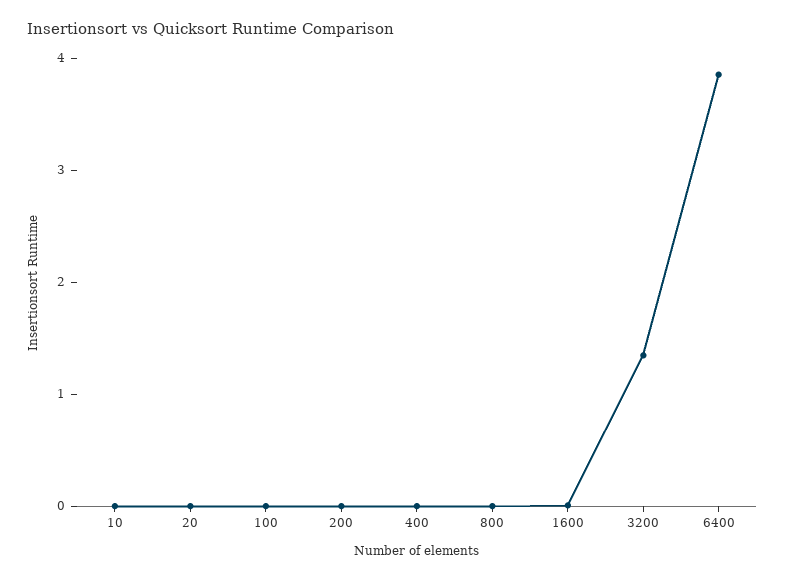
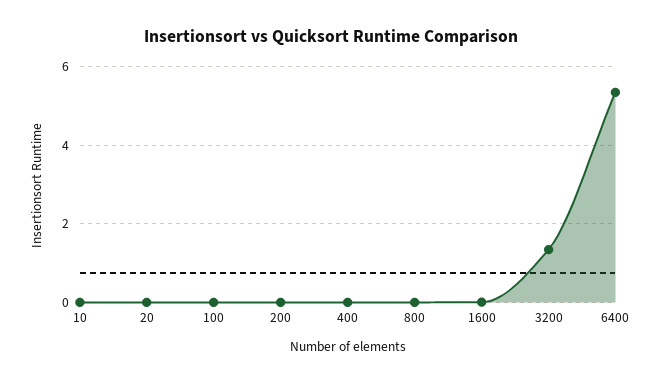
  {
    "10": 0,
    "20": 0,
    "100": 0,
    "200": 0,
    "400": 0,
    "800": 0,
    "1600": 0,
    "3200": 1.4,
-   "6400": 3.8
+   "6400": 5.4
  }

